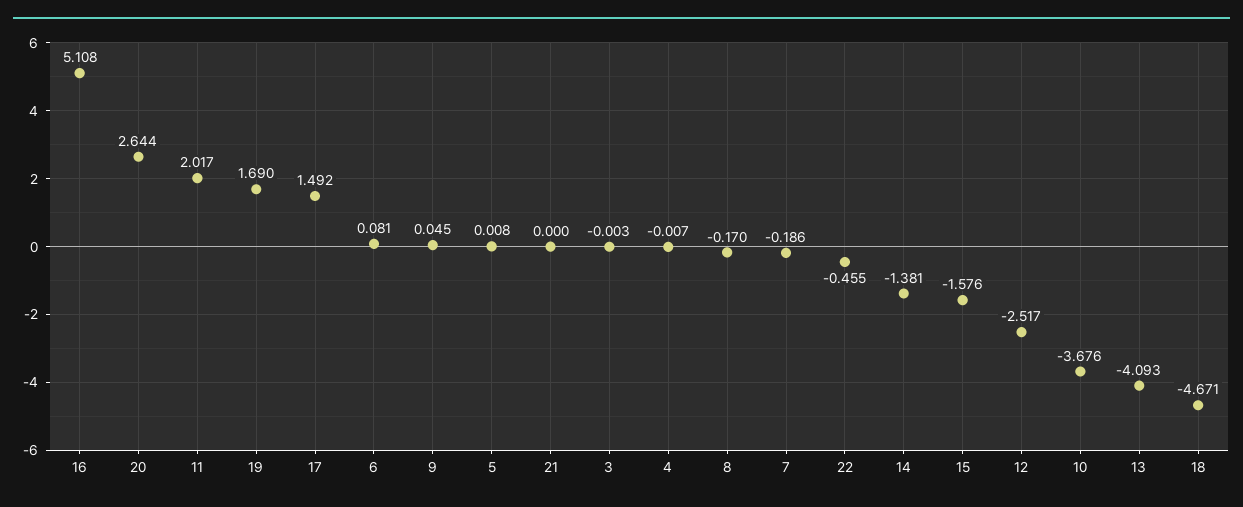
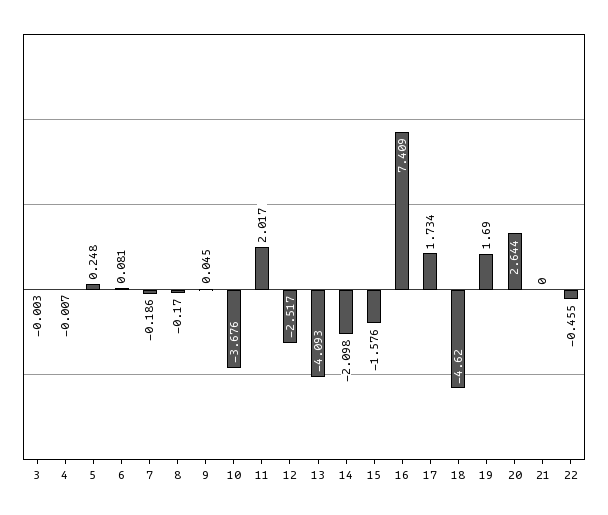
  {
-   "16": 5.108,
+   "16": 7.409,
    "20": 2.644,
    "11": 2.017,
    "19": 1.69,
-   "17": 1.492,
+   "17": 1.734,
    "6": 0.081,
    "9": 0.045,
-   "5": 0.008,
+   "5": 0.248,
    "21": 0,
    "3": -0.003,
    "4": -0.007,
    "8": -0.17,
    "7": -0.186,
    "22": -0.455,
-   "14": -1.381,
+   "14": -2.098,
    "15": -1.576,
    "12": -2.517,
    "10": -3.676,
    "13": -4.093,
-   "18": -4.671
+   "18": -4.62
  }

